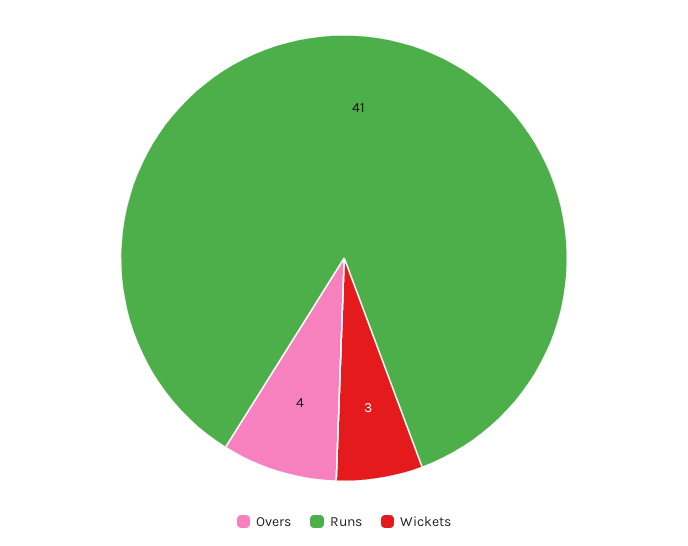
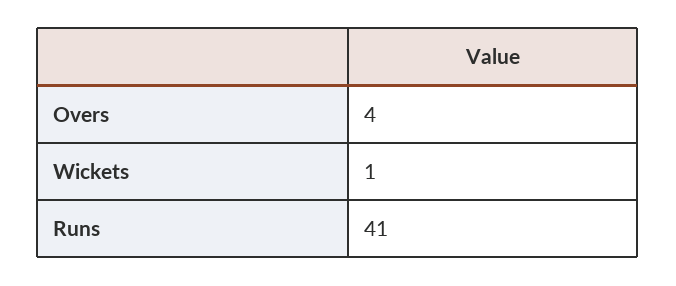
  {
    "Overs": 4,
    "Runs": 41,
-   "Wickets": 3
+   "Wickets": 1
  }

